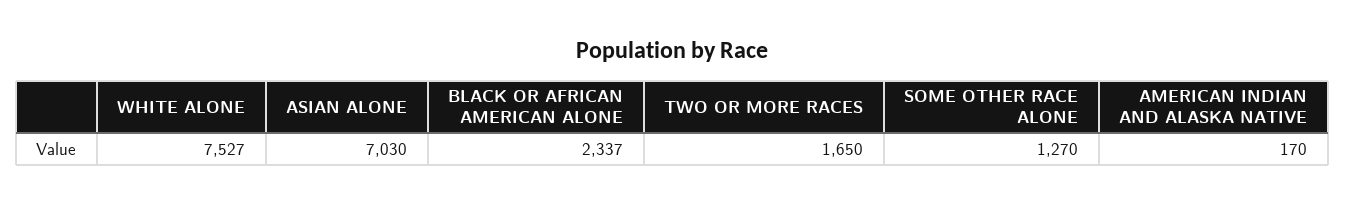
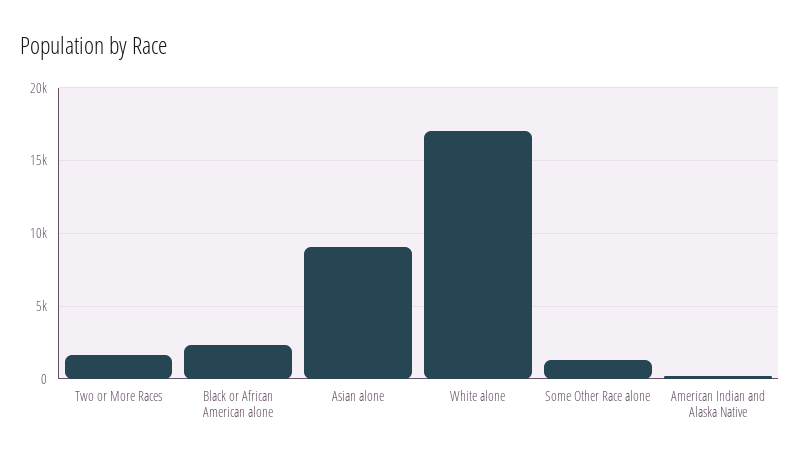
  {
-   "WHITE ALONE": 7527,
+   "WHITE ALONE": 17000,
-   "ASIAN ALONE": 7030,
+   "ASIAN ALONE": 9000,
    "BLACK OR AFRICAN AMERICAN ALONE": 2337,
    "TWO OR MORE RACES": 1650,
    "SOME OTHER RACE ALONE": 1270,
    "AMERICAN INDIAN AND ALASKA NATIVE": 170
  }

